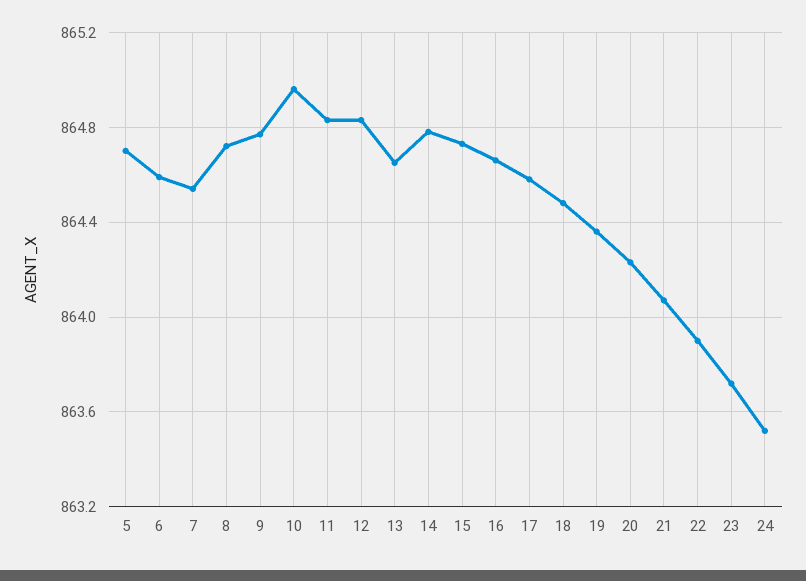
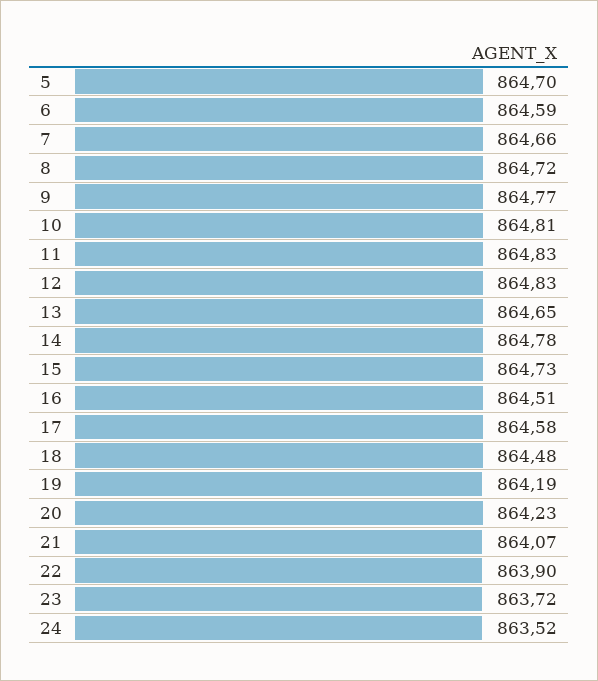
  {
    "5": 864.7,
    "6": 864.59,
-   "7": 864.55,
+   "7": 864.66,
    "8": 864.72,
    "9": 864.77,
-   "10": 864.95,
+   "10": 864.81,
    "11": 864.83,
    "12": 864.83,
    "13": 864.65,
    "14": 864.78,
    "15": 864.73,
-   "16": 864.65,
+   "16": 864.51,
    "17": 864.58,
    "18": 864.48,
-   "19": 864.35,
+   "19": 864.19,
    "20": 864.23,
    "21": 864.07,
    "22": 863.9,
    "23": 863.72,
    "24": 863.52
  }

